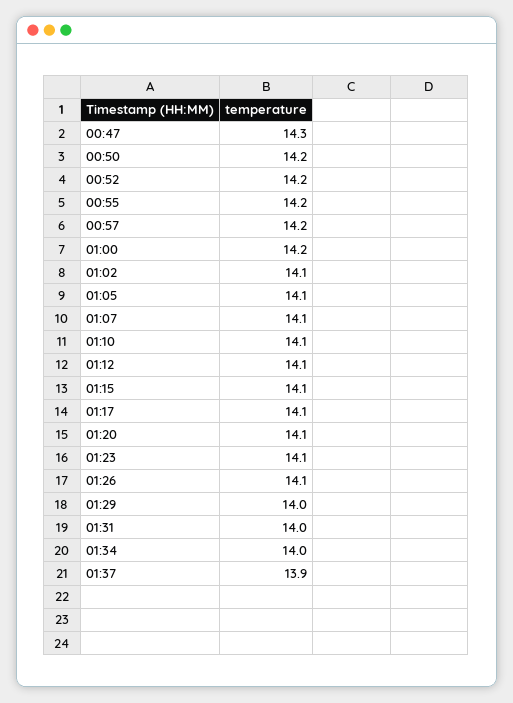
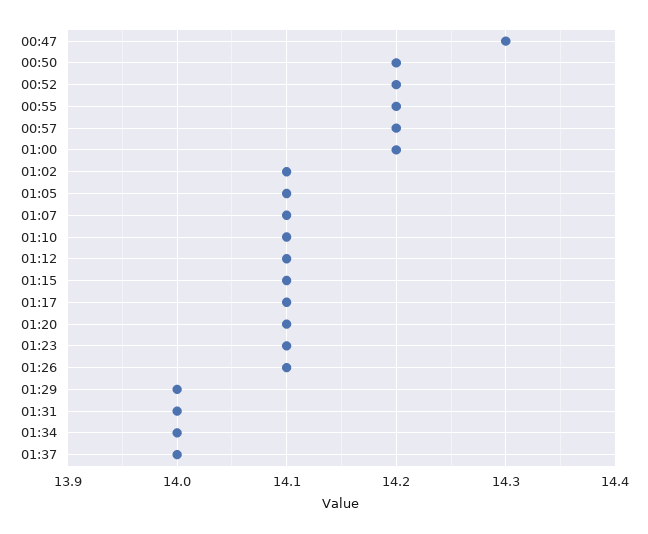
  {
    "00:47": 14.3,
    "00:50": 14.2,
    "00:52": 14.2,
    "00:55": 14.2,
    "00:57": 14.2,
    "01:00": 14.2,
    "01:02": 14.1,
    "01:05": 14.1,
    "01:07": 14.1,
    "01:10": 14.1,
    "01:12": 14.1,
    "01:15": 14.1,
    "01:17": 14.1,
    "01:20": 14.1,
    "01:23": 14.1,
    "01:26": 14.1,
    "01:29": 14,
    "01:31": 14,
    "01:34": 14,
-   "01:37": 13.9
+   "01:37": 14
  }

